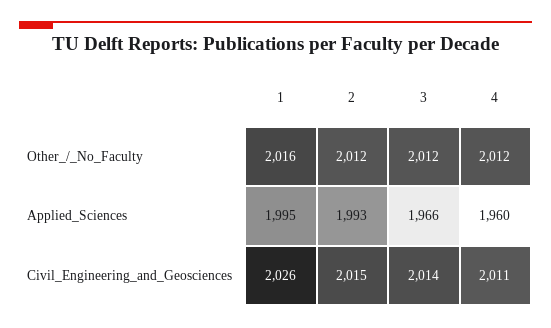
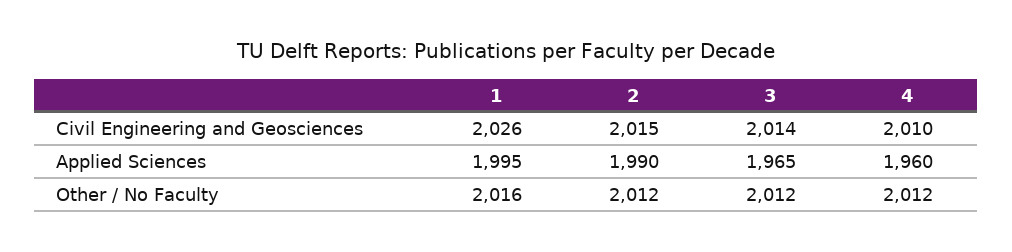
  {
    "1": {
      "Other_/_No_Faculty": 2016,
      "Applied_Sciences": 1995,
      "Civil_Engineering_and_Geosciences": 2026
    },
    "2": {
      "Other_/_No_Faculty": 2012,
-     "Applied_Sciences": 1993,
+     "Applied_Sciences": 1990,
      "Civil_Engineering_and_Geosciences": 2015
    },
    "3": {
      "Other_/_No_Faculty": 2012,
-     "Applied_Sciences": 1966,
+     "Applied_Sciences": 1965,
      "Civil_Engineering_and_Geosciences": 2014
    },
    "4": {
      "Other_/_No_Faculty": 2012,
      "Applied_Sciences": 1960,
-     "Civil_Engineering_and_Geosciences": 2011
+     "Civil_Engineering_and_Geosciences": 2010
    }
  }

